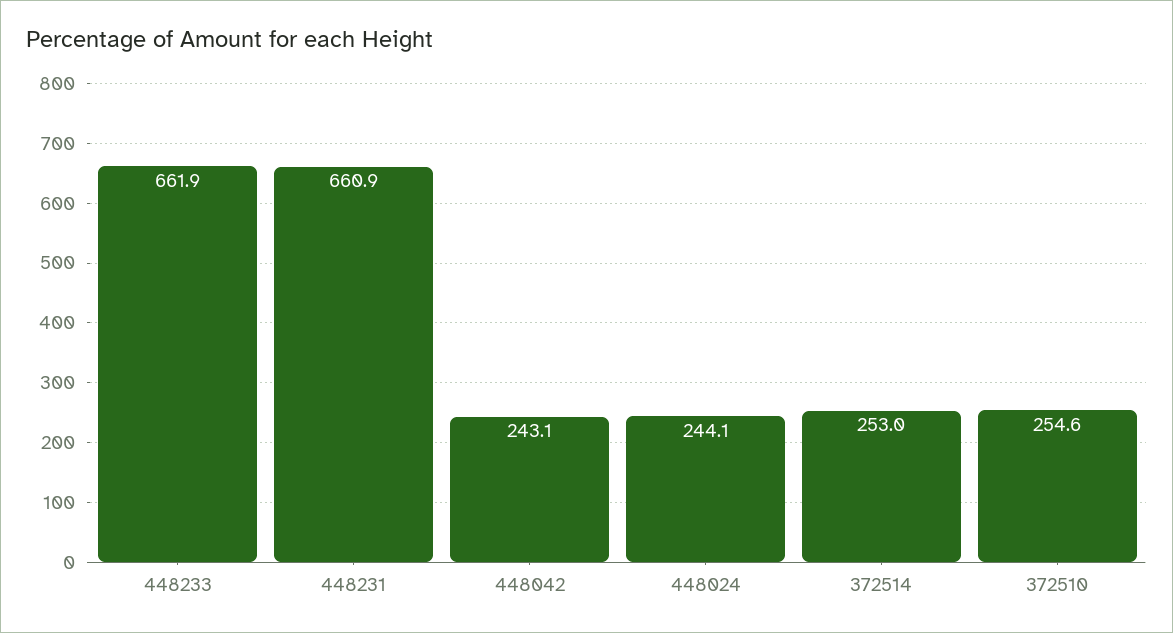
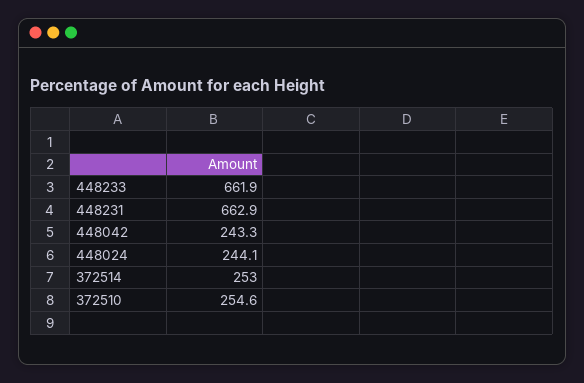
  {
    "448233": 661.9,
-   "448231": 660.9,
+   "448231": 662.9,
-   "448042": 243.1,
+   "448042": 243.3,
    "448024": 244.1,
    "372514": 253,
    "372510": 254.6
  }

